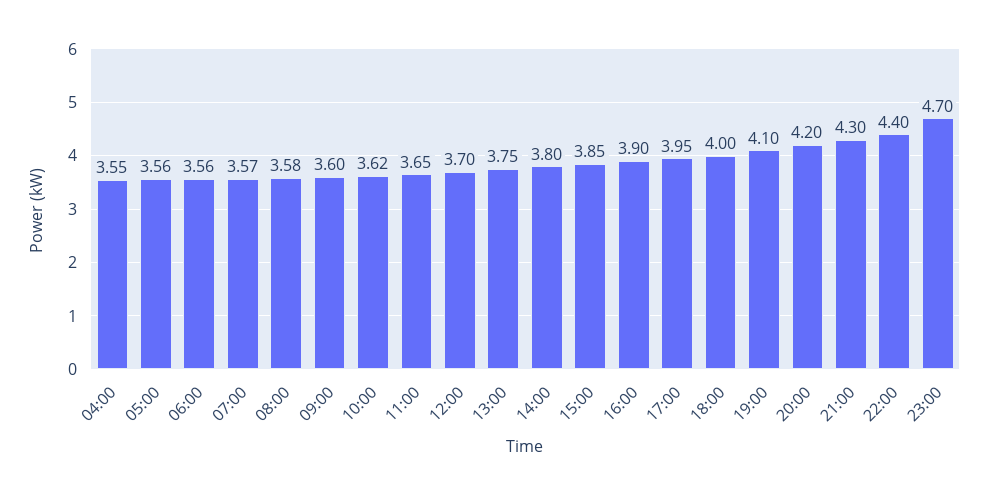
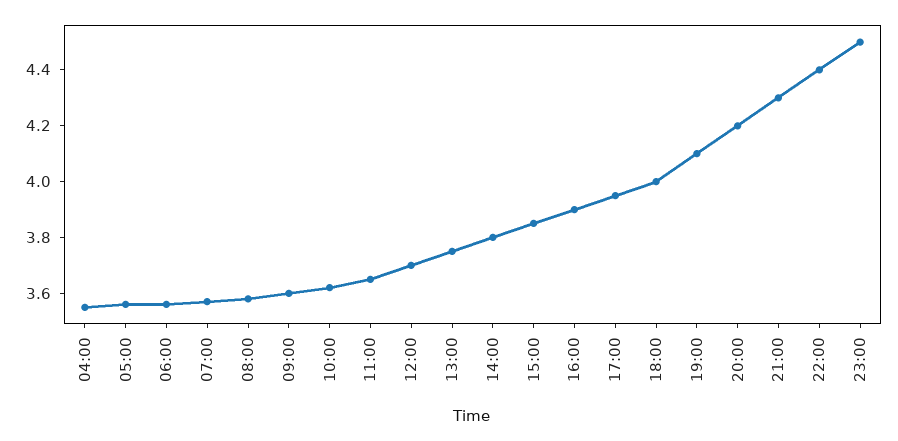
  {
    "04:00": 3.55,
    "05:00": 3.56,
    "06:00": 3.56,
    "07:00": 3.57,
    "08:00": 3.58,
    "09:00": 3.6,
    "10:00": 3.62,
    "11:00": 3.65,
    "12:00": 3.7,
    "13:00": 3.75,
    "14:00": 3.8,
    "15:00": 3.85,
    "16:00": 3.9,
    "17:00": 3.95,
    "18:00": 4,
    "19:00": 4.1,
    "20:00": 4.2,
    "21:00": 4.3,
    "22:00": 4.4,
-   "23:00": 4.7
+   "23:00": 4.5
  }

